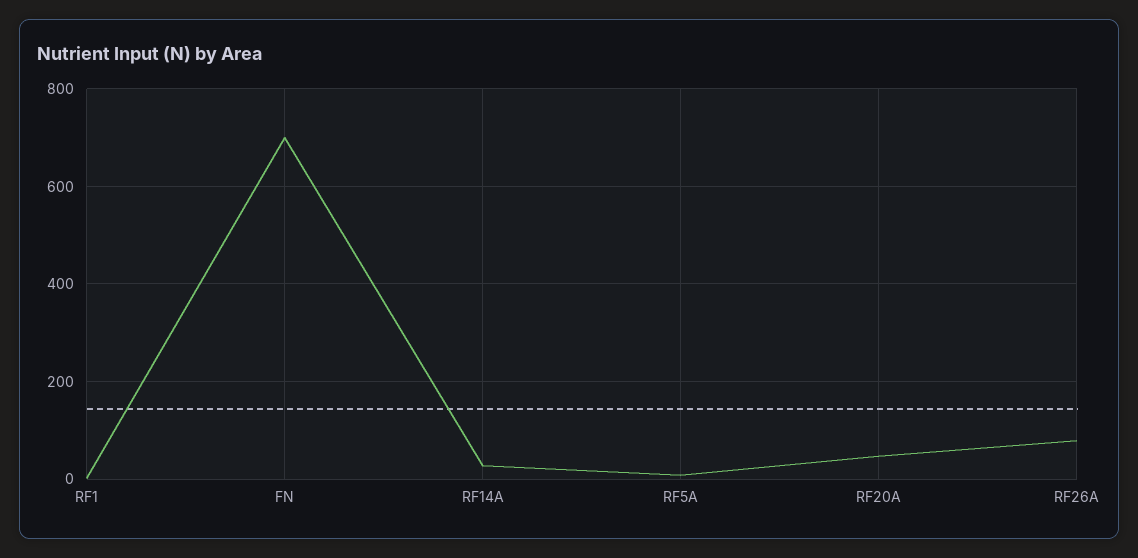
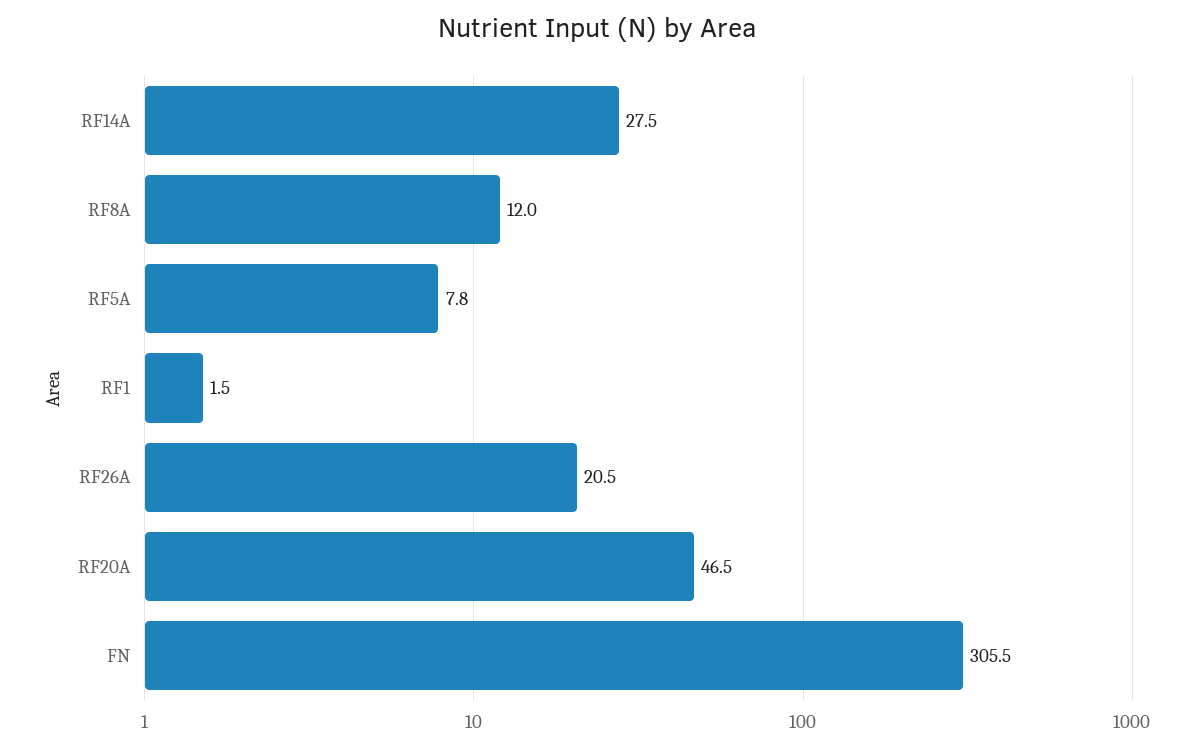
  {
    "RF1": 1.5,
-   "FN": 700,
+   "FN": 305.5,
    "RF14A": 27.5,
    "RF5A": 7.8,
    "RF20A": 46.5,
-   "RF26A": 80
+   "RF26A": 20.5,
+   "RF8A": 12
  }

